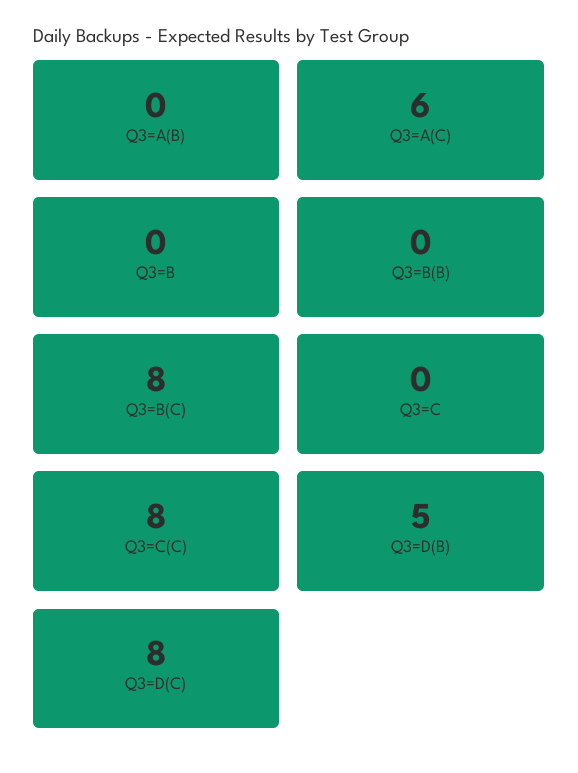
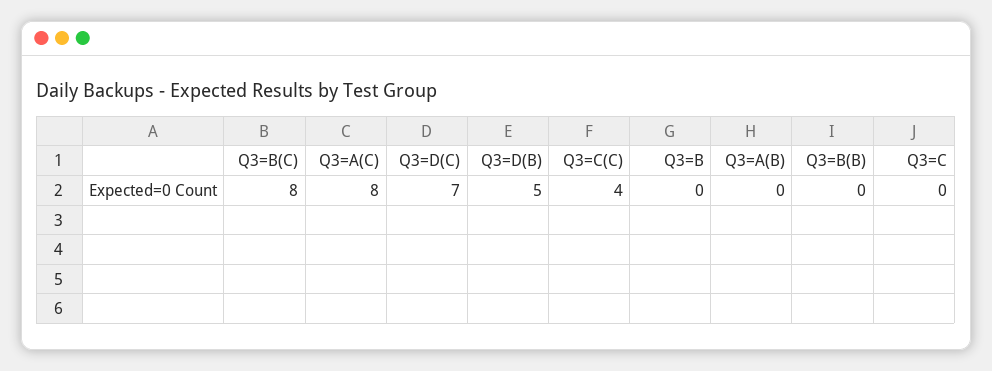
  {
    "Q3=A(B)": 0,
-   "Q3=A(C)": 6,
+   "Q3=A(C)": 8,
    "Q3=B": 0,
    "Q3=B(B)": 0,
    "Q3=B(C)": 8,
    "Q3=C": 0,
-   "Q3=C(C)": 8,
+   "Q3=C(C)": 4,
    "Q3=D(B)": 5,
-   "Q3=D(C)": 8
+   "Q3=D(C)": 7
  }

